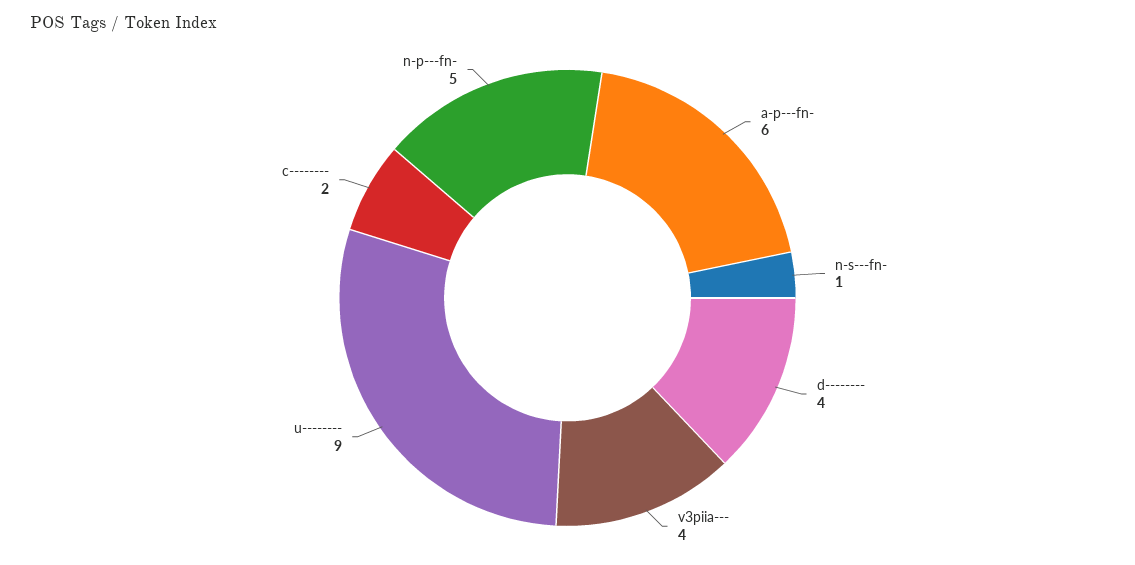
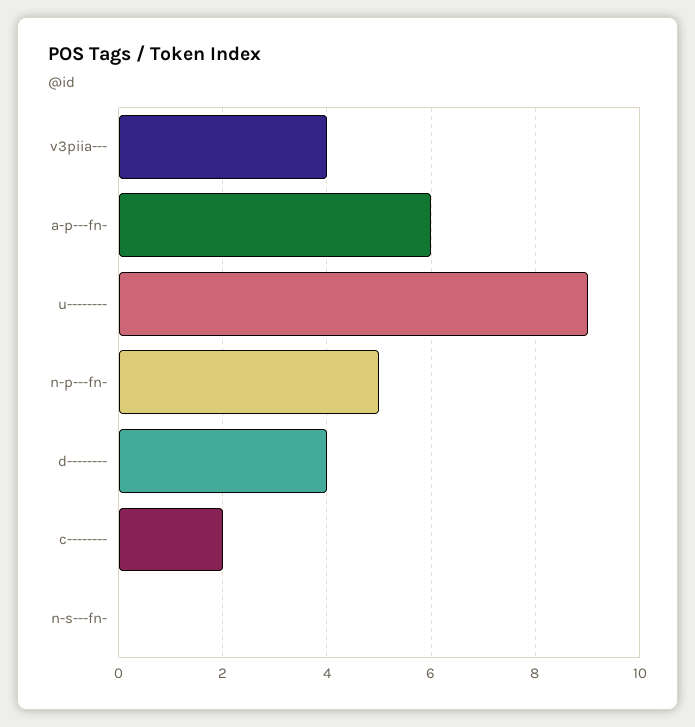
  {
    "a-p---fn-": 6,
-   "n-s---fn-": 1,
+   "n-s---fn-": 0,
    "d--------": 4,
    "v3piia---": 4,
    "u--------": 9,
    "c--------": 2,
    "n-p---fn-": 5
  }

